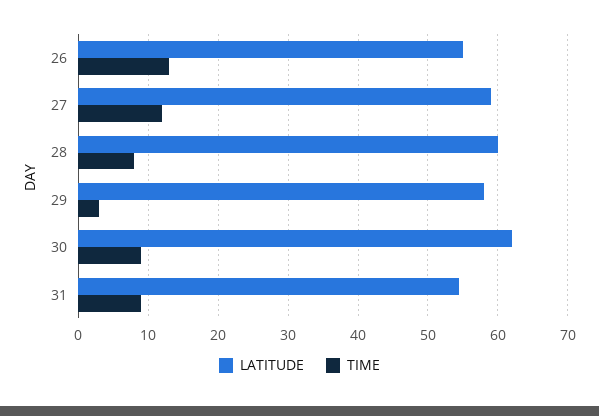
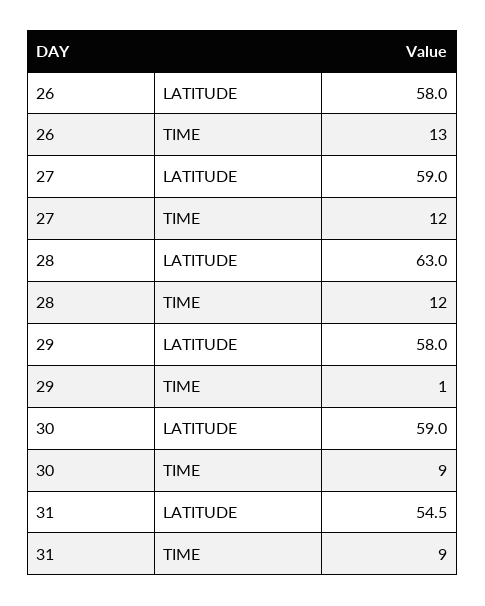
  {
    "LATITUDE": {
-     "26": 55,
+     "26": 58,
      "27": 59,
-     "28": 60,
+     "28": 63,
      "29": 58,
-     "30": 62,
+     "30": 59,
      "31": 54.5
    },
    "TIME": {
      "26": 13,
      "27": 12,
-     "28": 8,
+     "28": 12,
-     "29": 3,
+     "29": 1,
      "30": 9,
      "31": 9
    }
  }

